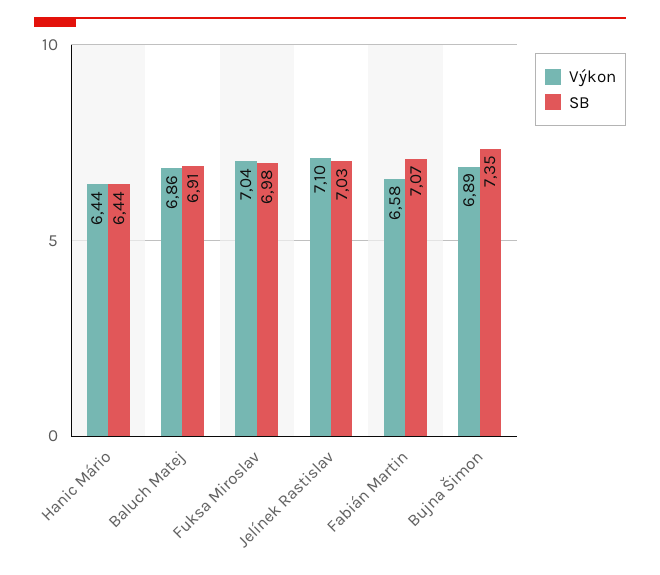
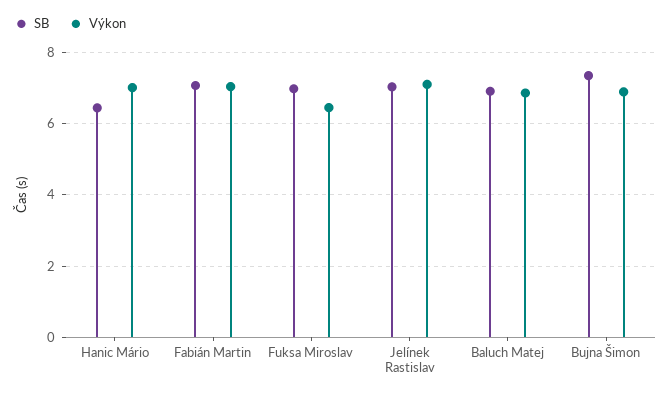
  {
    "Výkon": {
-     "Hanic Mário": 6.44,
+     "Hanic Mário": 7,
      "Baluch Matej": 6.86,
-     "Fuksa Miroslav": 7.04,
+     "Fuksa Miroslav": 6.4,
      "Jelínek Rastislav": 7.1,
-     "Fabián Martin": 6.58,
+     "Fabián Martin": 7,
      "Bujna Šimon": 6.89
    },
    "SB": {
      "Hanic Mário": 6.44,
      "Baluch Matej": 6.91,
      "Fuksa Miroslav": 6.98,
      "Jelínek Rastislav": 7.03,
      "Fabián Martin": 7.07,
      "Bujna Šimon": 7.35
    }
  }

